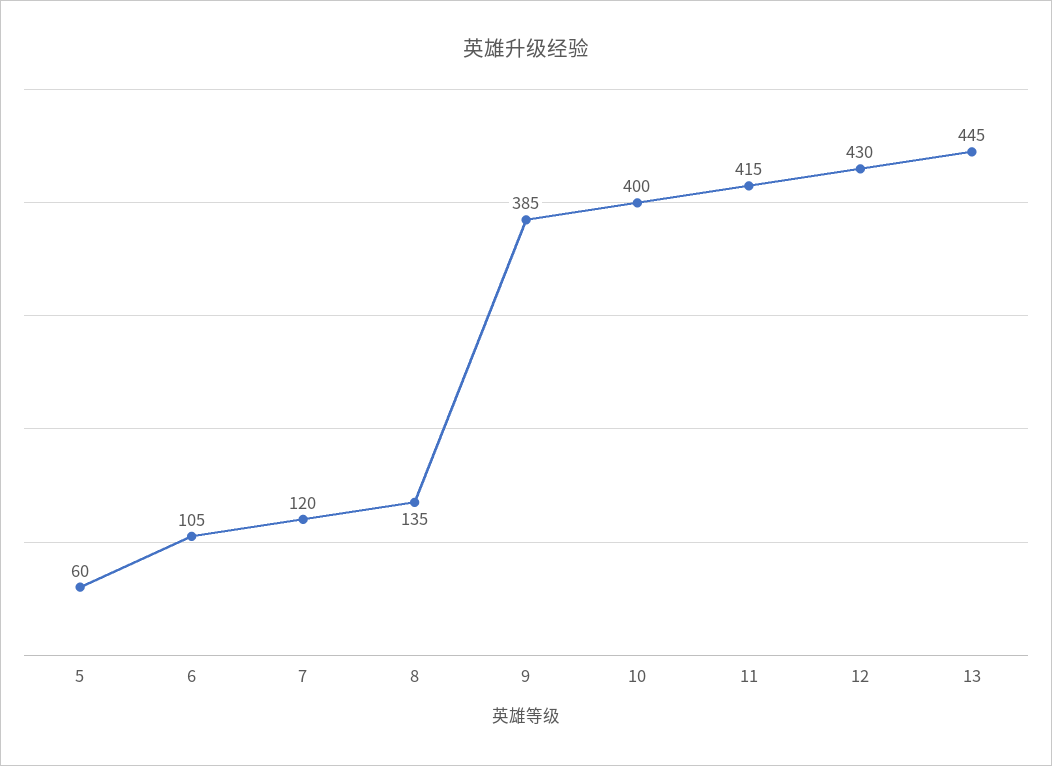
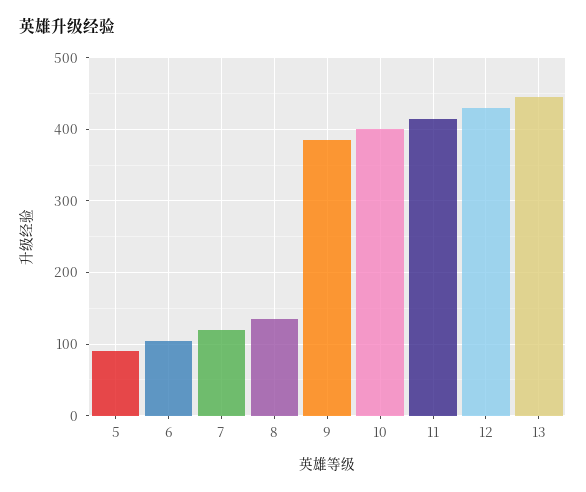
  {
-   "5": 60,
+   "5": 90,
    "6": 105,
    "7": 120,
    "8": 135,
    "9": 385,
    "10": 400,
    "11": 415,
    "12": 430,
    "13": 445
  }

